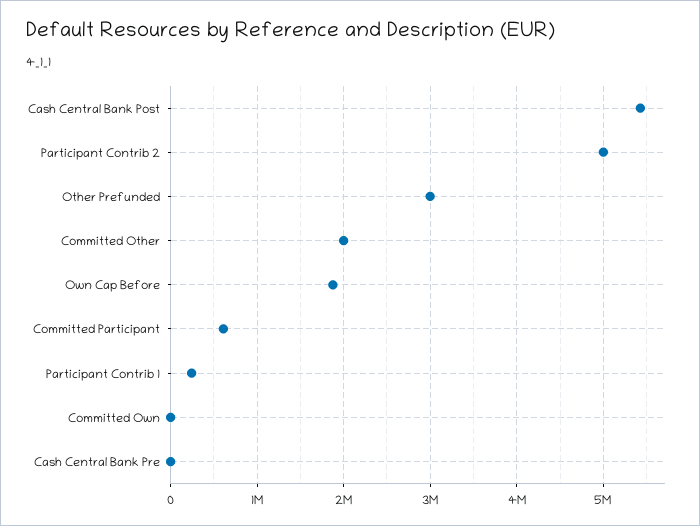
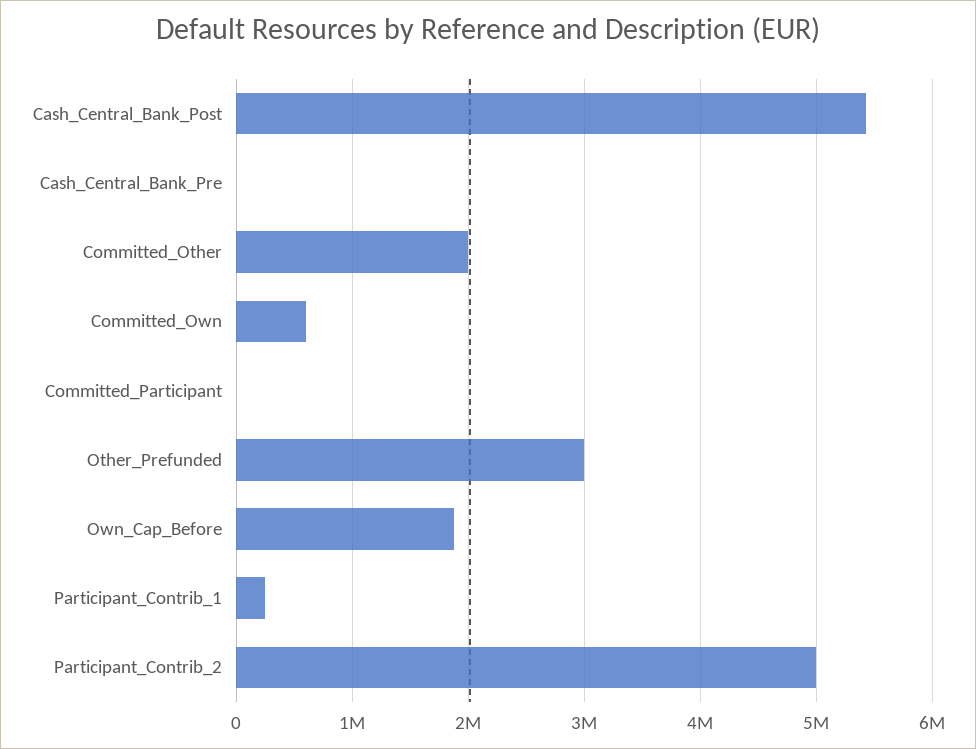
  {
    "Cash Central Bank Post": 5400000,
    "Participant Contrib 2": 5000000,
    "Other Prefunded": 3000000,
    "Committed Other": 2000000,
    "Own Cap Before": 1900000,
-   "Committed Participant": 600000,
+   "Committed Participant": 0,
    "Participant Contrib 1": 200000,
-   "Committed Own": 0,
+   "Committed Own": 600000,
    "Cash Central Bank Pre": 0
  }

